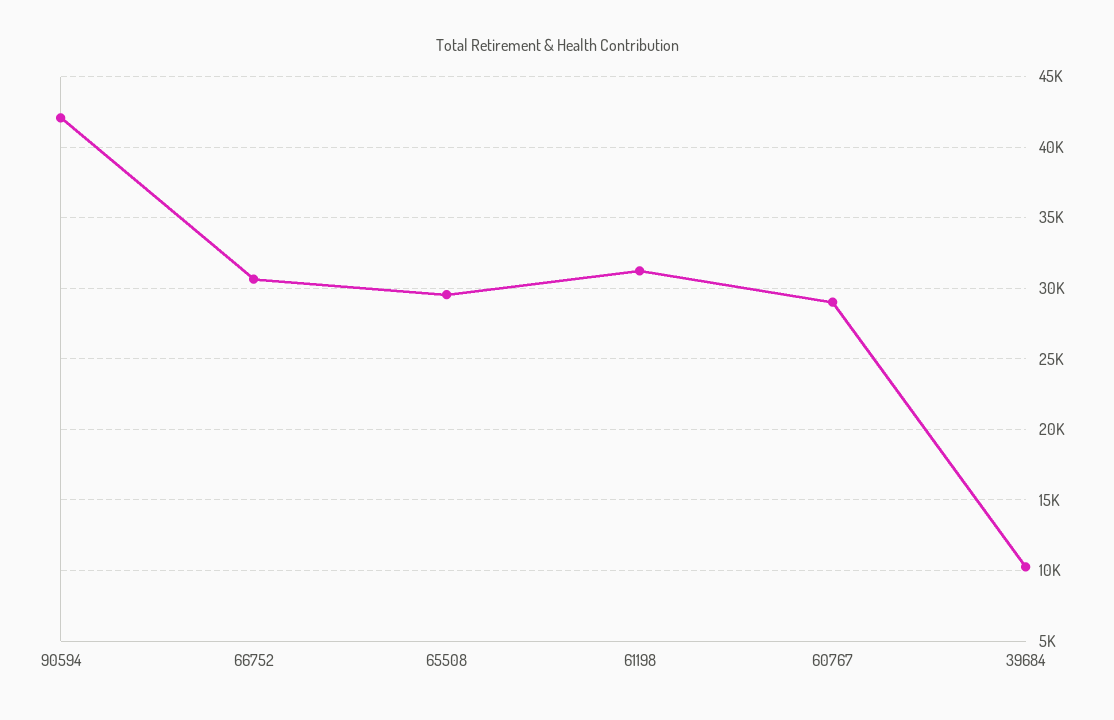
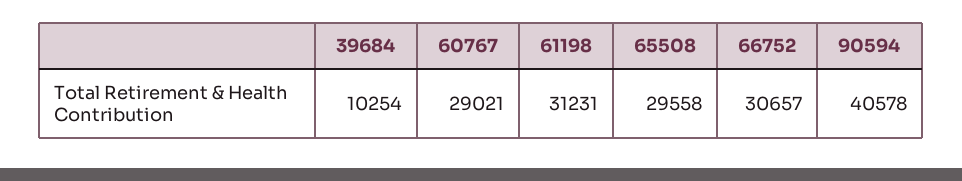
  {
-   "90594": 42000,
+   "90594": 40578,
    "66752": 30657,
    "65508": 29558,
    "61198": 31231,
    "60767": 29021,
    "39684": 10254
  }

